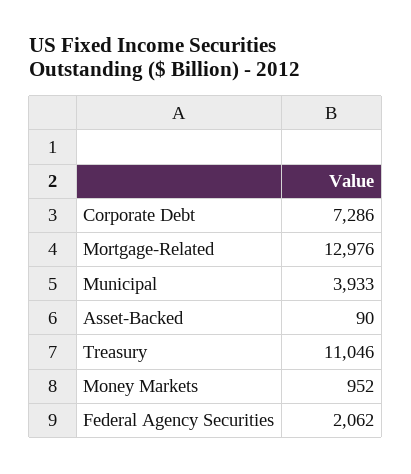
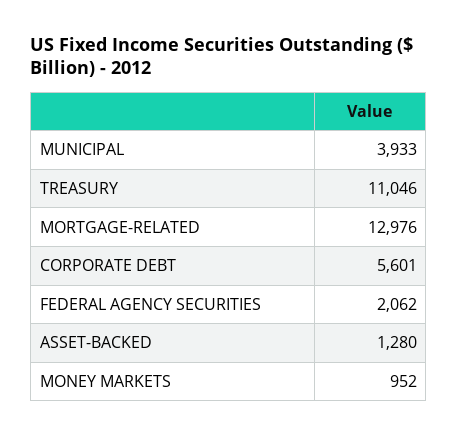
  {
-   "Corporate Debt": 7286,
+   "Corporate Debt": 5601,
    "Mortgage-Related": 12976,
    "Municipal": 3933,
-   "Asset-Backed": 90,
+   "Asset-Backed": 1280,
    "Treasury": 11046,
    "Money Markets": 952,
    "Federal Agency Securities": 2062
  }

